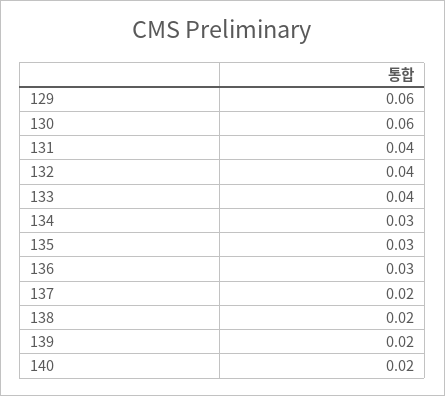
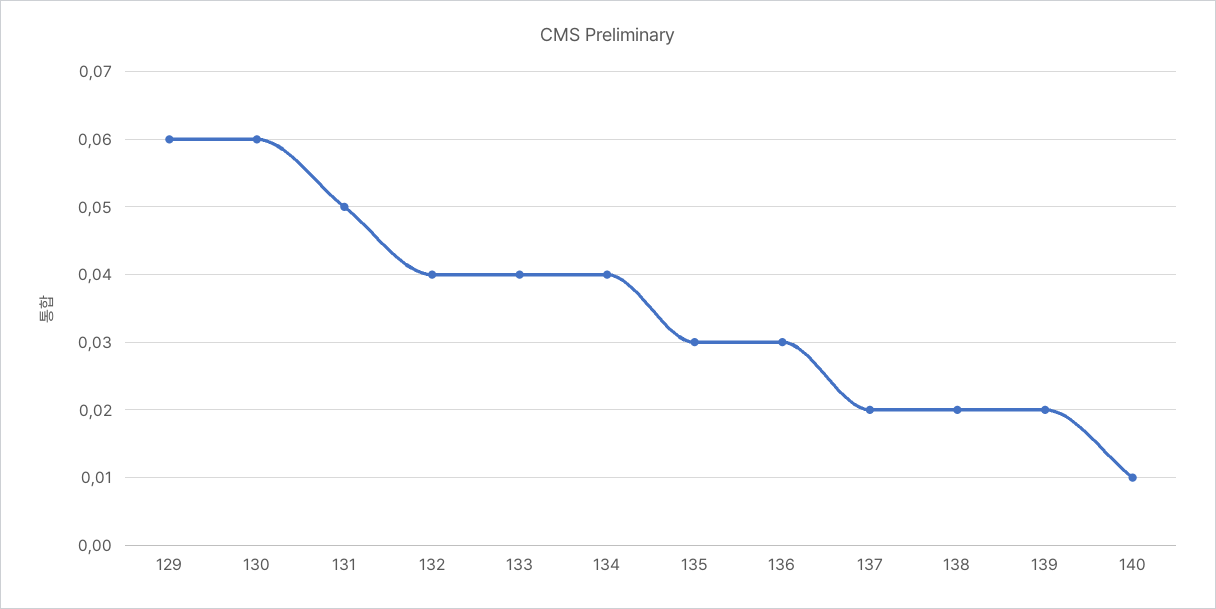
  {
    "129": 0.06,
    "130": 0.06,
-   "131": 0.04,
+   "131": 0.05,
    "132": 0.04,
    "133": 0.04,
-   "134": 0.03,
+   "134": 0.04,
    "135": 0.03,
    "136": 0.03,
    "137": 0.02,
    "138": 0.02,
    "139": 0.02,
-   "140": 0.02
+   "140": 0.01
  }

